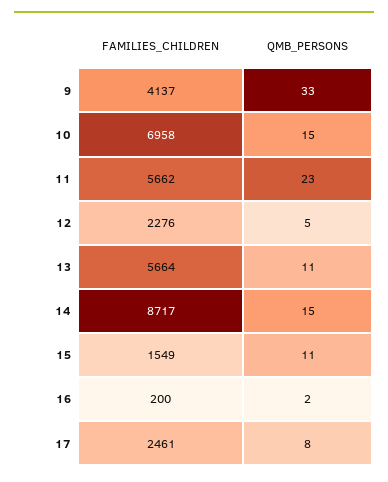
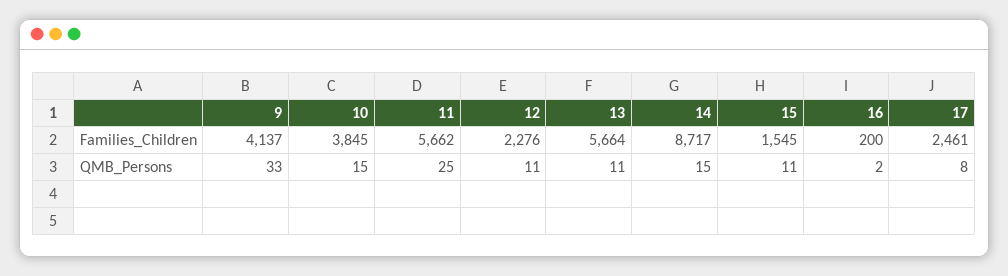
  {
    "FAMILIES_CHILDREN": {
      "9": 4137,
-     "10": 6958,
+     "10": 3845,
      "11": 5662,
      "12": 2276,
      "13": 5664,
      "14": 8717,
-     "15": 1549,
+     "15": 1545,
      "16": 200,
      "17": 2461
    },
    "QMB_PERSONS": {
      "9": 33,
      "10": 15,
-     "11": 23,
+     "11": 25,
-     "12": 5,
+     "12": 11,
      "13": 11,
      "14": 15,
      "15": 11,
      "16": 2,
      "17": 8
    }
  }

